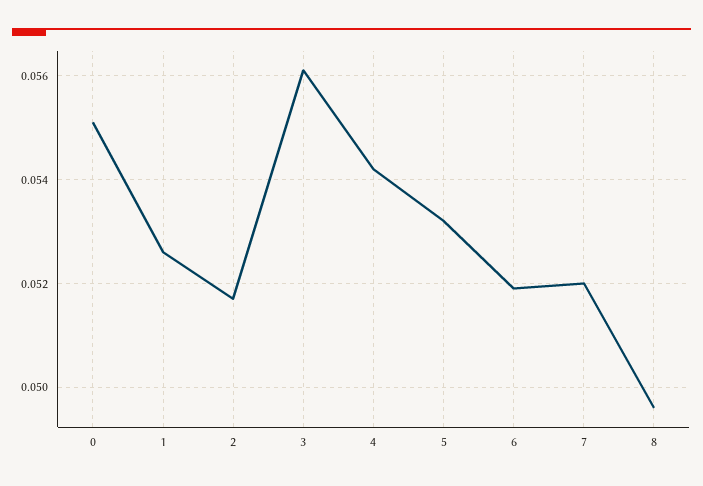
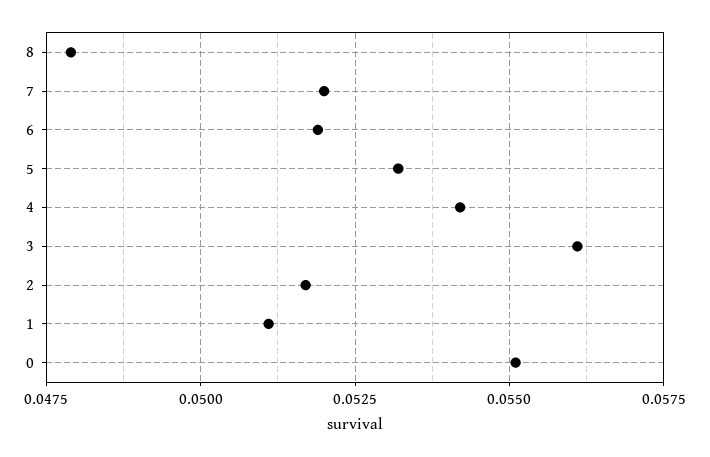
  {
    "0": 0.055,
-   "1": 0.0525,
+   "1": 0.051,
    "2": 0.0515,
    "3": 0.056,
    "4": 0.054,
    "5": 0.053,
    "6": 0.052,
    "7": 0.052,
-   "8": 0.0495
+   "8": 0.048
  }

